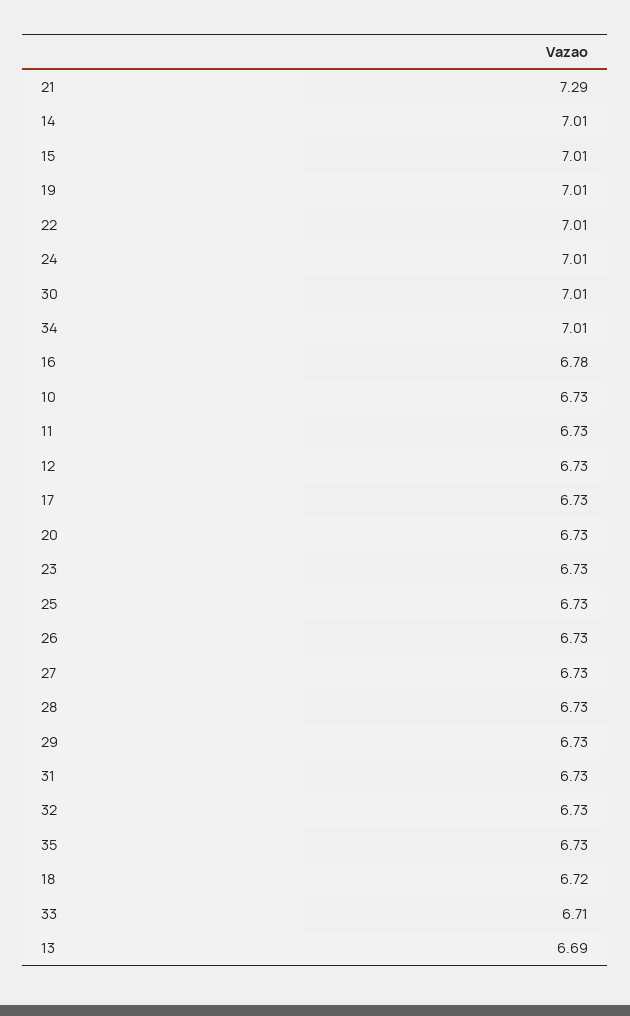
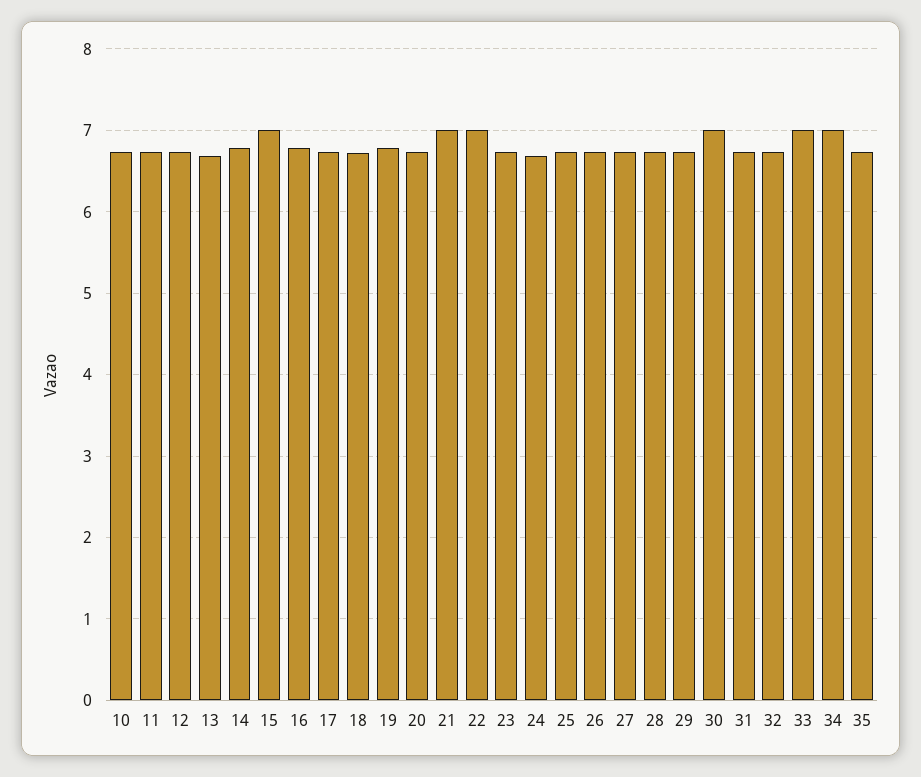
  {
-   "21": 7.29,
+   "21": 7,
-   "14": 7.01,
+   "14": 6.8,
    "15": 7.01,
-   "19": 7.01,
+   "19": 6.8,
    "22": 7.01,
-   "24": 7.01,
+   "24": 6.7,
    "30": 7.01,
    "34": 7.01,
    "16": 6.78,
    "10": 6.73,
    "11": 6.73,
    "12": 6.73,
    "17": 6.73,
    "20": 6.73,
    "23": 6.73,
    "25": 6.73,
    "26": 6.73,
    "27": 6.73,
    "28": 6.73,
    "29": 6.73,
    "31": 6.73,
    "32": 6.73,
    "35": 6.73,
    "18": 6.72,
-   "33": 6.71,
+   "33": 7,
    "13": 6.69
  }

